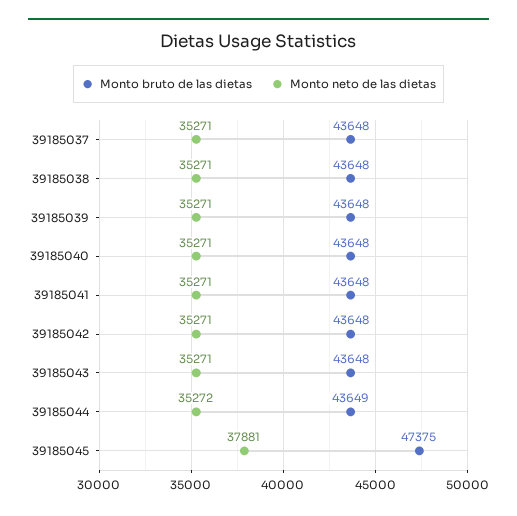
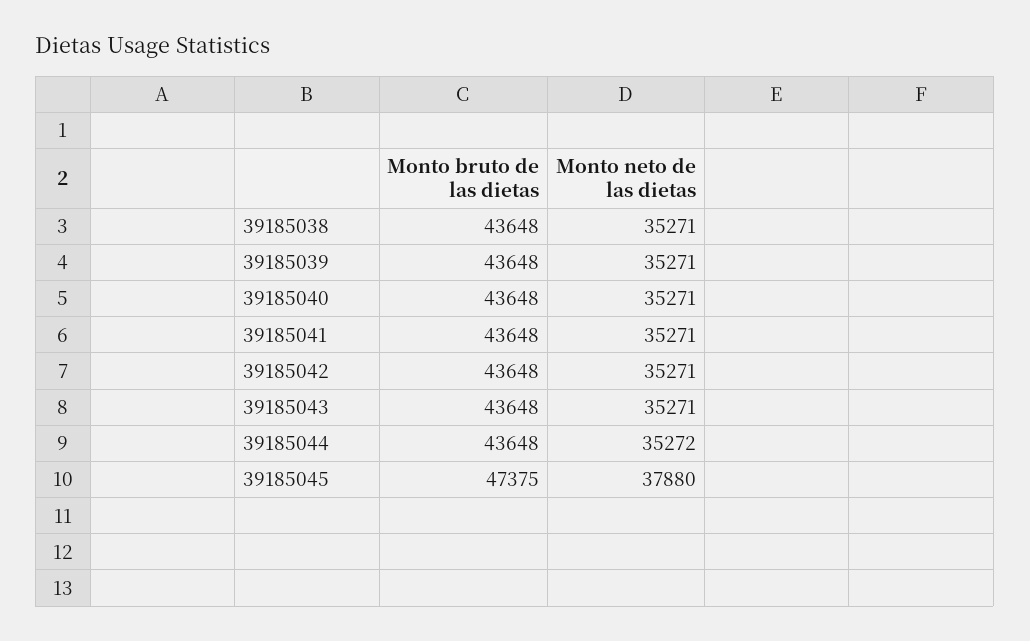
  {
    "Monto bruto de las dietas": {
-     "39185037": 43648,
      "39185038": 43648,
      "39185039": 43648,
      "39185040": 43648,
      "39185041": 43648,
      "39185042": 43648,
      "39185043": 43648,
-     "39185044": 43649,
+     "39185044": 43648,
      "39185045": 47375
    },
    "Monto neto de las dietas": {
-     "39185037": 35271,
      "39185038": 35271,
      "39185039": 35271,
      "39185040": 35271,
      "39185041": 35271,
      "39185042": 35271,
      "39185043": 35271,
      "39185044": 35272,
-     "39185045": 37881
+     "39185045": 37880
    }
  }

